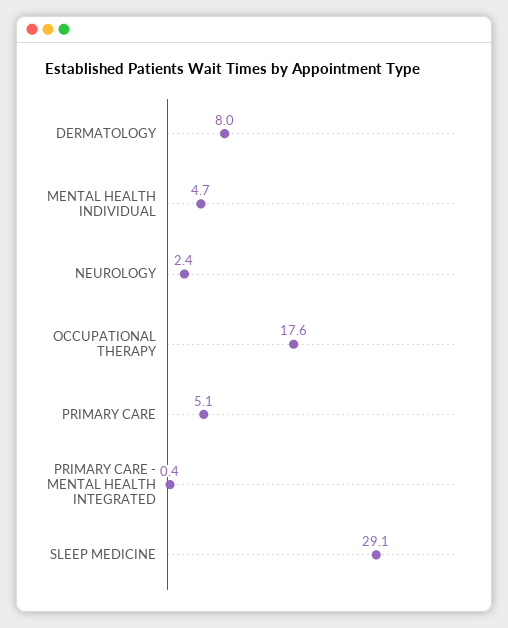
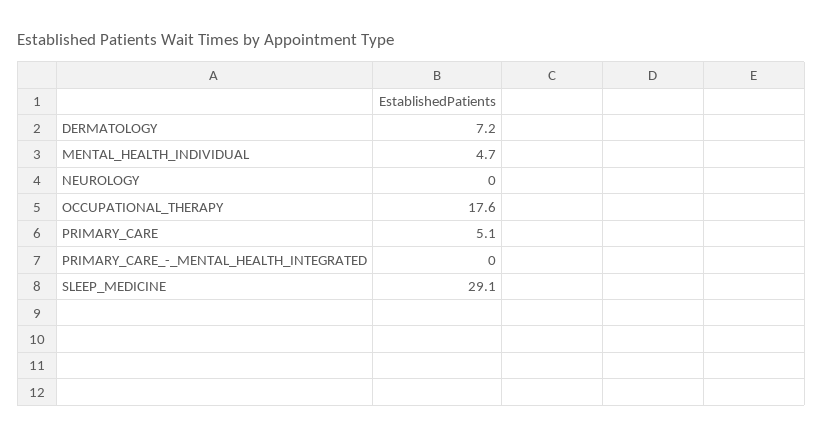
  {
-   "DERMATOLOGY": 8,
+   "DERMATOLOGY": 7.2,
    "MENTAL HEALTH INDIVIDUAL": 4.7,
-   "NEUROLOGY": 2.4,
+   "NEUROLOGY": 0,
    "OCCUPATIONAL THERAPY": 17.6,
    "PRIMARY CARE": 5.1,
-   "PRIMARY CARE - MENTAL HEALTH INTEGRATED": 0.4,
+   "PRIMARY CARE - MENTAL HEALTH INTEGRATED": 0,
    "SLEEP MEDICINE": 29.1
  }

